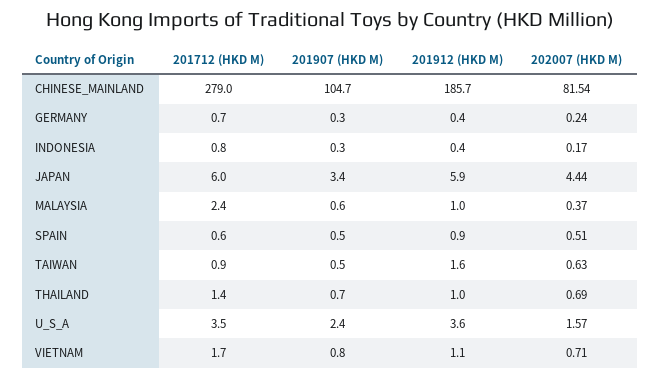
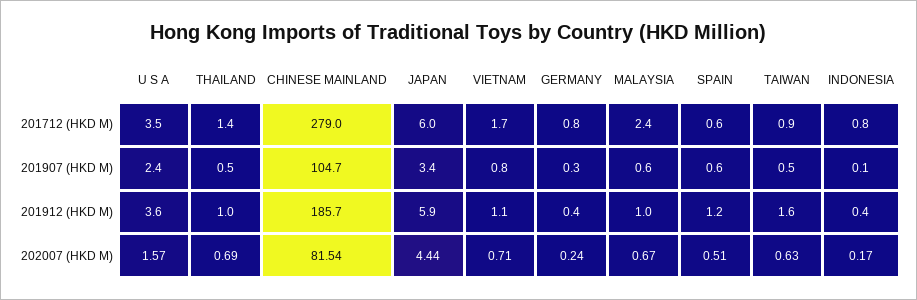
  {
    "201712 (HKD M)": {
      "CHINESE_MAINLAND": 279,
-     "GERMANY": 0.7,
+     "GERMANY": 0.8,
      "INDONESIA": 0.8,
      "JAPAN": 6,
      "MALAYSIA": 2.4,
      "SPAIN": 0.6,
      "TAIWAN": 0.9,
      "THAILAND": 1.4,
      "U_S_A": 3.5,
      "VIETNAM": 1.7
    },
    "201907 (HKD M)": {
      "CHINESE_MAINLAND": 104.7,
      "GERMANY": 0.3,
-     "INDONESIA": 0.3,
+     "INDONESIA": 0.1,
      "JAPAN": 3.4,
      "MALAYSIA": 0.6,
-     "SPAIN": 0.5,
+     "SPAIN": 0.6,
      "TAIWAN": 0.5,
-     "THAILAND": 0.7,
+     "THAILAND": 0.5,
      "U_S_A": 2.4,
      "VIETNAM": 0.8
    },
    "201912 (HKD M)": {
      "CHINESE_MAINLAND": 185.7,
      "GERMANY": 0.4,
      "INDONESIA": 0.4,
      "JAPAN": 5.9,
      "MALAYSIA": 1,
-     "SPAIN": 0.9,
+     "SPAIN": 1.2,
      "TAIWAN": 1.6,
      "THAILAND": 1,
      "U_S_A": 3.6,
      "VIETNAM": 1.1
    },
    "202007 (HKD M)": {
      "CHINESE_MAINLAND": 81.54,
      "GERMANY": 0.24,
      "INDONESIA": 0.17,
      "JAPAN": 4.44,
-     "MALAYSIA": 0.37,
+     "MALAYSIA": 0.67,
      "SPAIN": 0.51,
      "TAIWAN": 0.63,
      "THAILAND": 0.69,
      "U_S_A": 1.57,
      "VIETNAM": 0.71
    }
  }

